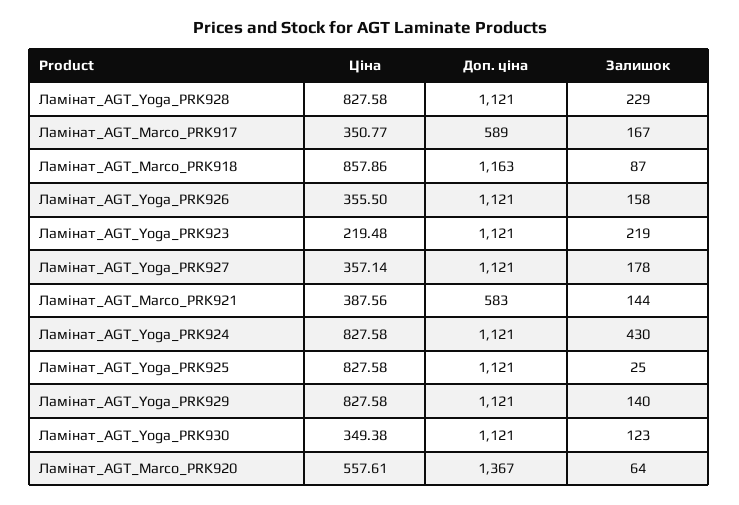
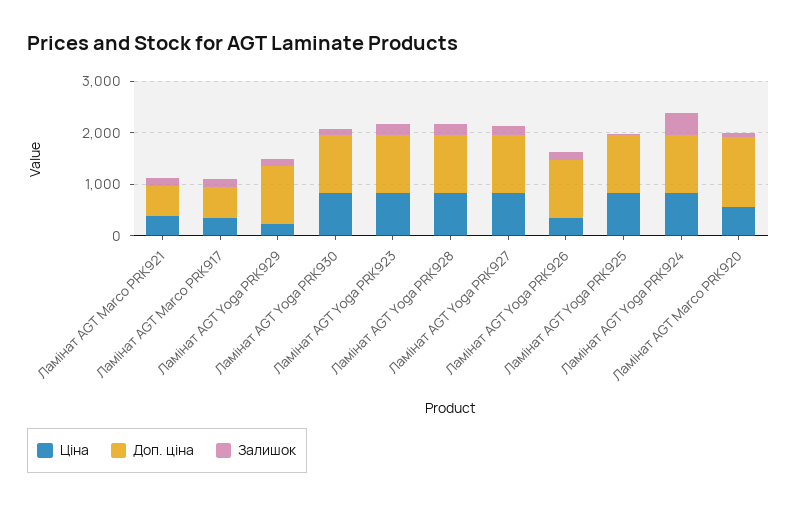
  {
    "Ціна": {
      "Ламінат_AGT_Yoga_PRK928": 827.58,
      "Ламінат_AGT_Marco_PRK917": 350.77,
-     "Ламінат_AGT_Marco_PRK918": 857.86,
      "Ламінат_AGT_Yoga_PRK926": 355.5,
-     "Ламінат_AGT_Yoga_PRK923": 219.48,
+     "Ламінат_AGT_Yoga_PRK923": 800,
-     "Ламінат_AGT_Yoga_PRK927": 357.14,
+     "Ламінат_AGT_Yoga_PRK927": 800,
      "Ламінат_AGT_Marco_PRK921": 387.56,
      "Ламінат_AGT_Yoga_PRK924": 827.58,
      "Ламінат_AGT_Yoga_PRK925": 827.58,
-     "Ламінат_AGT_Yoga_PRK929": 827.58,
+     "Ламінат_AGT_Yoga_PRK929": 200,
-     "Ламінат_AGT_Yoga_PRK930": 349.38,
+     "Ламінат_AGT_Yoga_PRK930": 800,
      "Ламінат_AGT_Marco_PRK920": 557.61
    },
    "Доп. ціна": {
      "Ламінат_AGT_Yoga_PRK928": 1121,
      "Ламінат_AGT_Marco_PRK917": 589,
-     "Ламінат_AGT_Marco_PRK918": 1163,
      "Ламінат_AGT_Yoga_PRK926": 1121,
      "Ламінат_AGT_Yoga_PRK923": 1121,
      "Ламінат_AGT_Yoga_PRK927": 1121,
      "Ламінат_AGT_Marco_PRK921": 583,
      "Ламінат_AGT_Yoga_PRK924": 1121,
      "Ламінат_AGT_Yoga_PRK925": 1121,
      "Ламінат_AGT_Yoga_PRK929": 1121,
      "Ламінат_AGT_Yoga_PRK930": 1121,
      "Ламінат_AGT_Marco_PRK920": 1367
    },
    "Залишок": {
      "Ламінат_AGT_Yoga_PRK928": 229,
      "Ламінат_AGT_Marco_PRK917": 167,
-     "Ламінат_AGT_Marco_PRK918": 87,
      "Ламінат_AGT_Yoga_PRK926": 158,
      "Ламінат_AGT_Yoga_PRK923": 219,
      "Ламінат_AGT_Yoga_PRK927": 178,
      "Ламінат_AGT_Marco_PRK921": 144,
      "Ламінат_AGT_Yoga_PRK924": 430,
      "Ламінат_AGT_Yoga_PRK925": 25,
      "Ламінат_AGT_Yoga_PRK929": 140,
      "Ламінат_AGT_Yoga_PRK930": 123,
      "Ламінат_AGT_Marco_PRK920": 64
    }
  }

